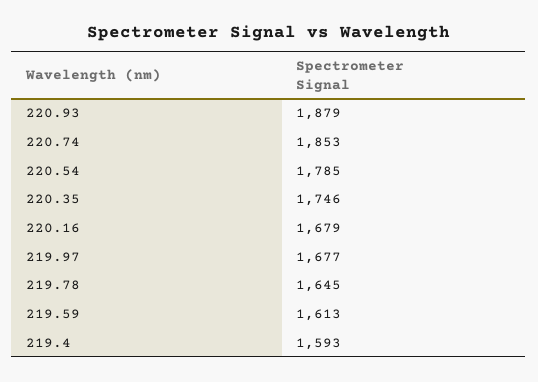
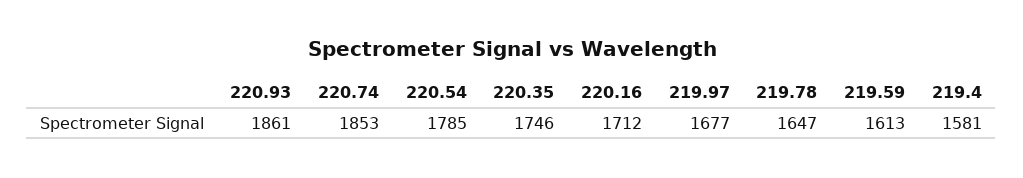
  {
-   "220.93": 1879,
+   "220.93": 1861,
    "220.74": 1853,
    "220.54": 1785,
    "220.35": 1746,
-   "220.16": 1679,
+   "220.16": 1712,
    "219.97": 1677,
-   "219.78": 1645,
+   "219.78": 1647,
    "219.59": 1613,
-   "219.4": 1593
+   "219.4": 1581
  }

